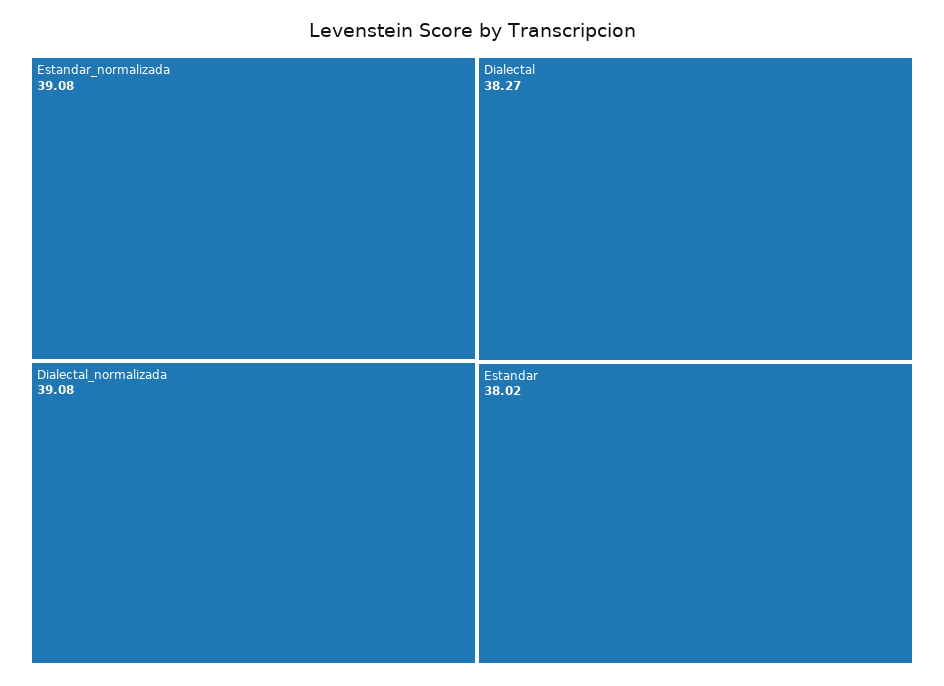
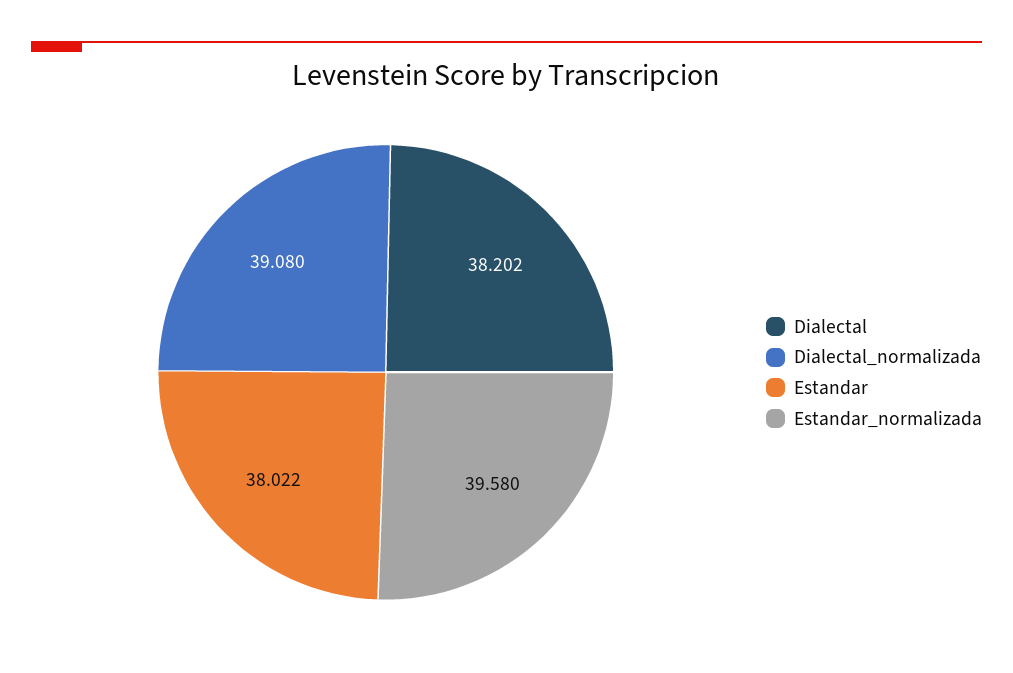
  {
-   "Estandar_normalizada": 39.08,
+   "Estandar_normalizada": 39.58,
    "Dialectal_normalizada": 39.08,
-   "Dialectal": 38.27,
+   "Dialectal": 38.202,
    "Estandar": 38.022
  }

